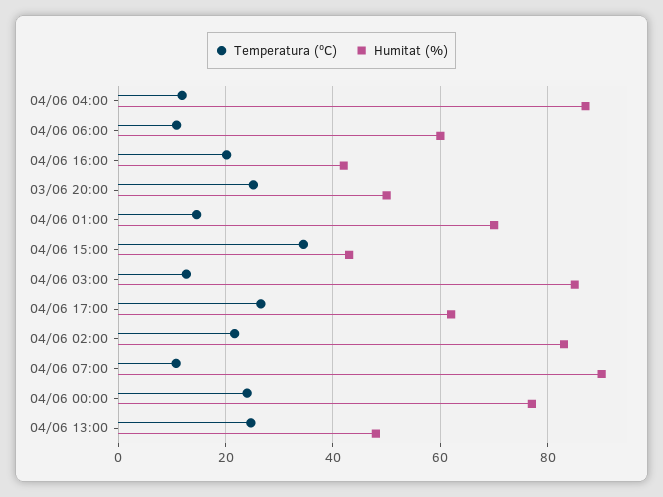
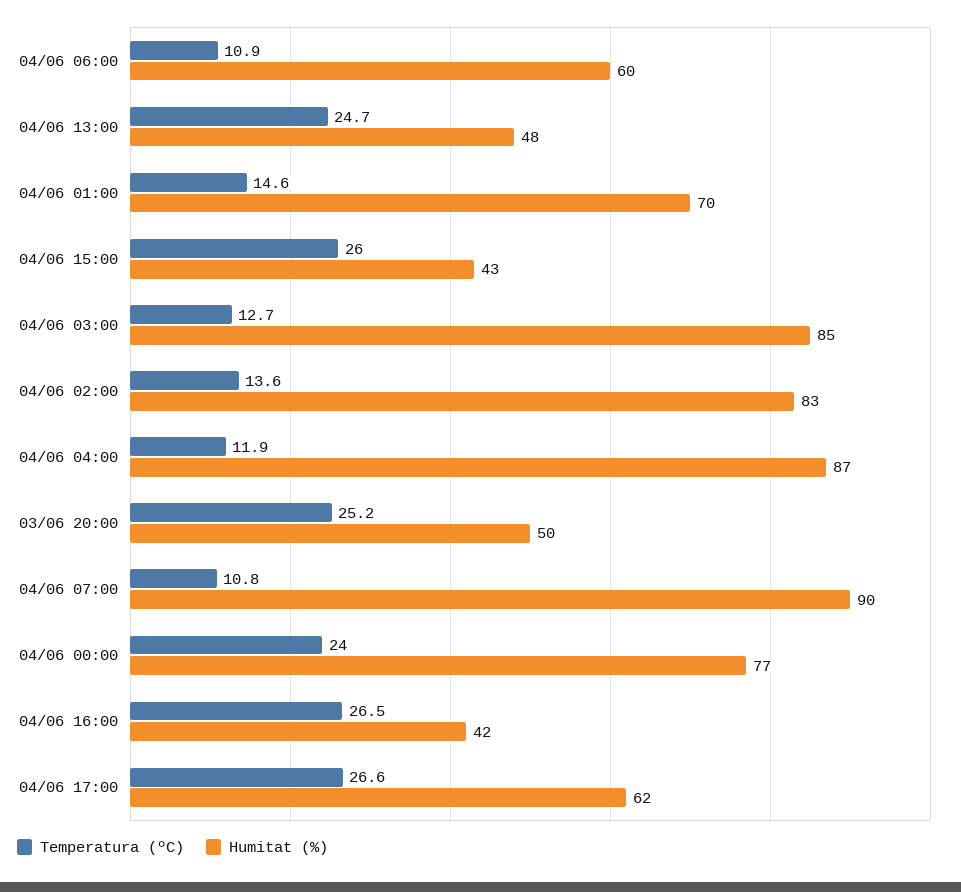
  {
    "Temperatura (ºC)": {
      "04/06 04:00": 11.9,
      "04/06 06:00": 10.9,
-     "04/06 16:00": 20,
+     "04/06 16:00": 26.5,
      "03/06 20:00": 25.2,
      "04/06 01:00": 14.6,
-     "04/06 15:00": 34,
+     "04/06 15:00": 26,
      "04/06 03:00": 12.7,
      "04/06 17:00": 26.6,
-     "04/06 02:00": 22,
+     "04/06 02:00": 13.6,
      "04/06 07:00": 10.8,
      "04/06 00:00": 24,
      "04/06 13:00": 24.7
    },
    "Humitat (%)": {
      "04/06 04:00": 87,
      "04/06 06:00": 60,
      "04/06 16:00": 42,
      "03/06 20:00": 50,
      "04/06 01:00": 70,
      "04/06 15:00": 43,
      "04/06 03:00": 85,
      "04/06 17:00": 62,
      "04/06 02:00": 83,
      "04/06 07:00": 90,
      "04/06 00:00": 77,
      "04/06 13:00": 48
    }
  }

